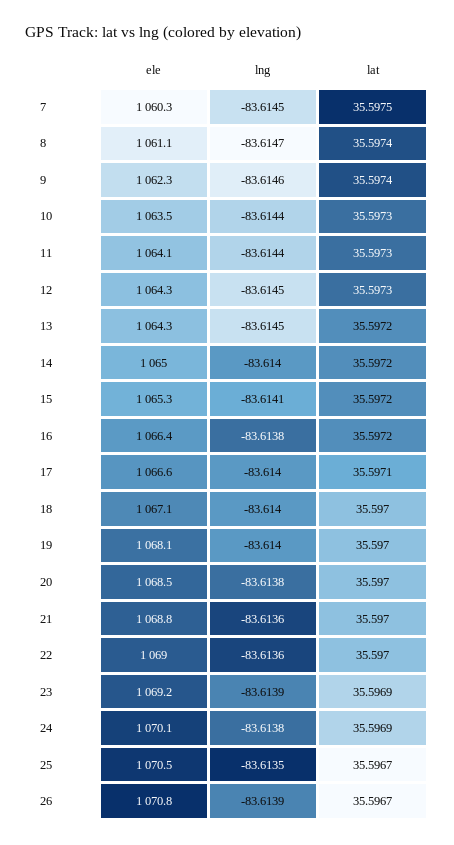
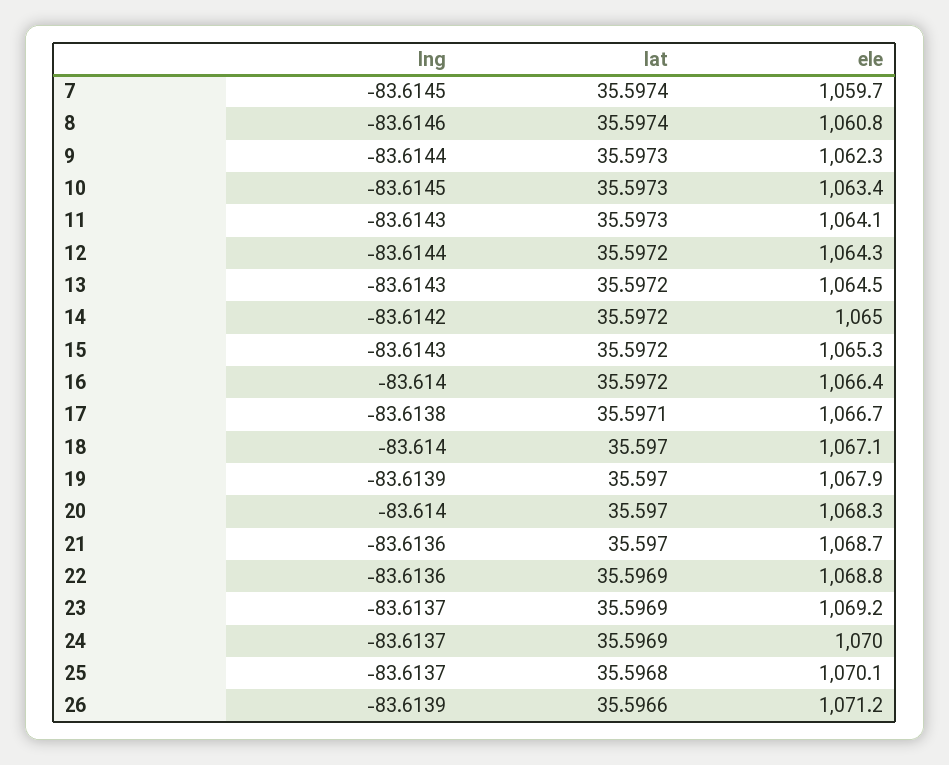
  {
    "ele": {
-     "7": 1060.3,
+     "7": 1059.7,
-     "8": 1061.1,
+     "8": 1060.8,
      "9": 1062.3,
-     "10": 1063.5,
+     "10": 1063.4,
      "11": 1064.1,
      "12": 1064.3,
-     "13": 1064.3,
+     "13": 1064.5,
      "14": 1065,
      "15": 1065.3,
      "16": 1066.4,
-     "17": 1066.6,
+     "17": 1066.7,
      "18": 1067.1,
-     "19": 1068.1,
+     "19": 1067.9,
-     "20": 1068.5,
+     "20": 1068.3,
-     "21": 1068.8,
+     "21": 1068.7,
-     "22": 1069,
+     "22": 1068.8,
      "23": 1069.2,
-     "24": 1070.1,
+     "24": 1070,
-     "25": 1070.5,
+     "25": 1070.1,
-     "26": 1070.8
+     "26": 1071.2
    },
    "lng": {
      "7": -83.6145,
-     "8": -83.6147,
+     "8": -83.6146,
-     "9": -83.6146,
+     "9": -83.6144,
-     "10": -83.6144,
+     "10": -83.6145,
-     "11": -83.6144,
+     "11": -83.6143,
-     "12": -83.6145,
+     "12": -83.6144,
-     "13": -83.6145,
+     "13": -83.6143,
-     "14": -83.614,
+     "14": -83.6142,
-     "15": -83.6141,
+     "15": -83.6143,
-     "16": -83.6138,
+     "16": -83.614,
-     "17": -83.614,
+     "17": -83.6138,
      "18": -83.614,
-     "19": -83.614,
+     "19": -83.6139,
-     "20": -83.6138,
+     "20": -83.614,
      "21": -83.6136,
      "22": -83.6136,
-     "23": -83.6139,
+     "23": -83.6137,
-     "24": -83.6138,
+     "24": -83.6137,
-     "25": -83.6135,
+     "25": -83.6137,
      "26": -83.6139
    },
    "lat": {
-     "7": 35.5975,
+     "7": 35.5974,
      "8": 35.5974,
-     "9": 35.5974,
+     "9": 35.5973,
      "10": 35.5973,
      "11": 35.5973,
-     "12": 35.5973,
+     "12": 35.5972,
      "13": 35.5972,
      "14": 35.5972,
      "15": 35.5972,
      "16": 35.5972,
      "17": 35.5971,
      "18": 35.597,
      "19": 35.597,
      "20": 35.597,
      "21": 35.597,
-     "22": 35.597,
+     "22": 35.5969,
      "23": 35.5969,
      "24": 35.5969,
-     "25": 35.5967,
+     "25": 35.5968,
-     "26": 35.5967
+     "26": 35.5966
    }
  }

